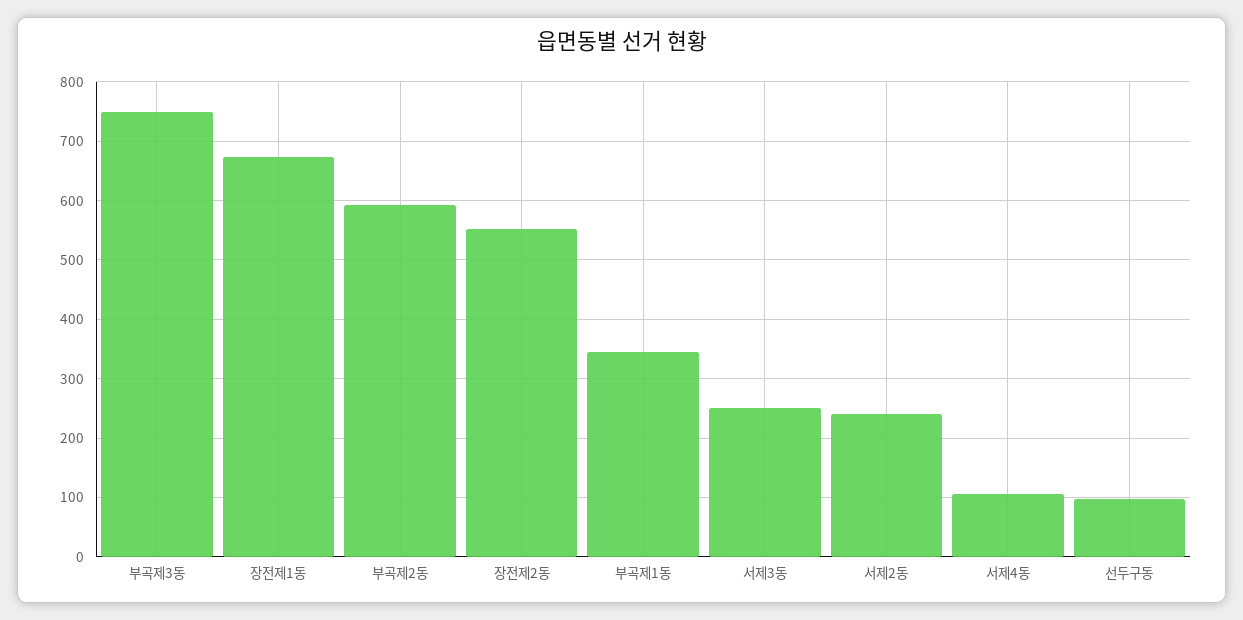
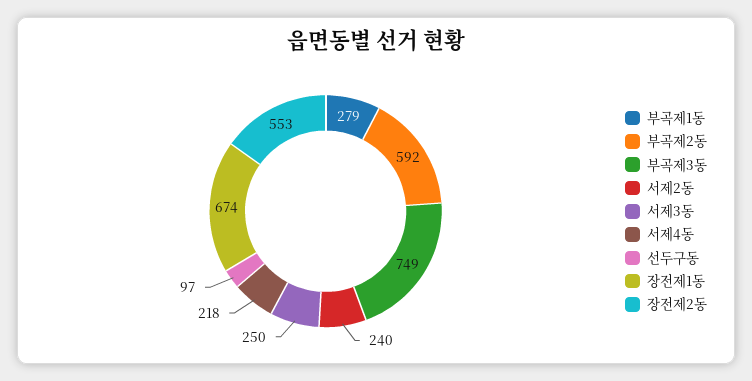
  {
    "부곡제3동": 749,
    "장전제1동": 674,
    "부곡제2동": 592,
    "장전제2동": 553,
-   "부곡제1동": 340,
+   "부곡제1동": 279,
    "서제3동": 250,
    "서제2동": 240,
-   "서제4동": 100,
+   "서제4동": 218,
    "선두구동": 97
  }

